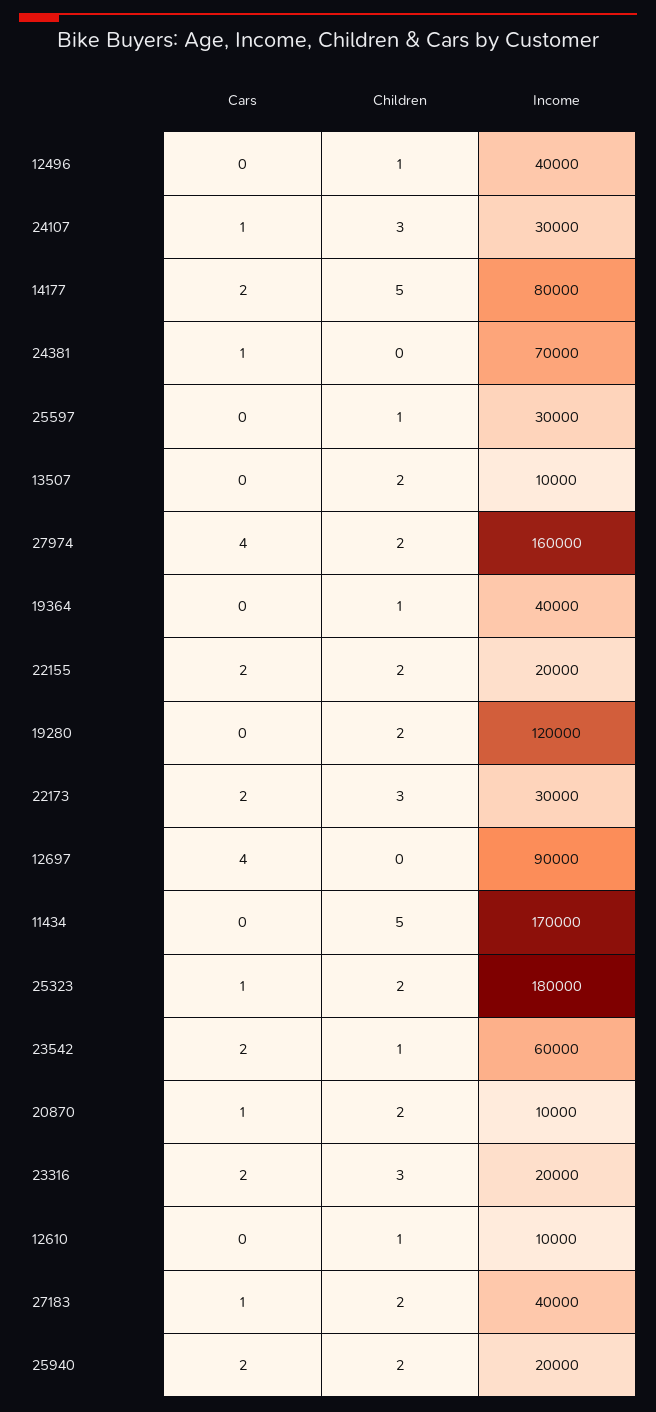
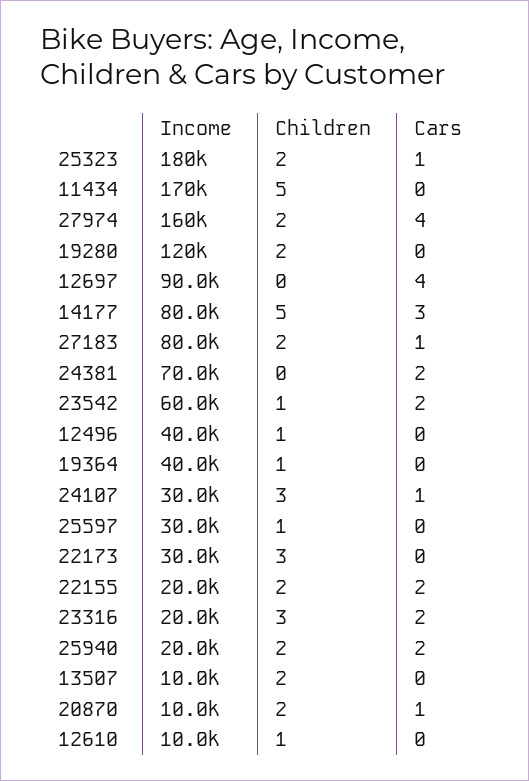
  {
    "Cars": {
      "12496": 0,
      "24107": 1,
-     "14177": 2,
+     "14177": 3,
-     "24381": 1,
+     "24381": 2,
      "25597": 0,
      "13507": 0,
      "27974": 4,
      "19364": 0,
      "22155": 2,
      "19280": 0,
-     "22173": 2,
+     "22173": 0,
      "12697": 4,
      "11434": 0,
      "25323": 1,
      "23542": 2,
      "20870": 1,
      "23316": 2,
      "12610": 0,
      "27183": 1,
      "25940": 2
    },
    "Children": {
      "12496": 1,
      "24107": 3,
      "14177": 5,
      "24381": 0,
      "25597": 1,
      "13507": 2,
      "27974": 2,
      "19364": 1,
      "22155": 2,
      "19280": 2,
      "22173": 3,
      "12697": 0,
      "11434": 5,
      "25323": 2,
      "23542": 1,
      "20870": 2,
      "23316": 3,
      "12610": 1,
      "27183": 2,
      "25940": 2
    },
    "Income": {
      "12496": 40000,
      "24107": 30000,
      "14177": 80000,
      "24381": 70000,
      "25597": 30000,
      "13507": 10000,
      "27974": 160000,
      "19364": 40000,
      "22155": 20000,
      "19280": 120000,
      "22173": 30000,
      "12697": 90000,
      "11434": 170000,
      "25323": 180000,
      "23542": 60000,
      "20870": 10000,
      "23316": 20000,
      "12610": 10000,
-     "27183": 40000,
+     "27183": 80000,
      "25940": 20000
    }
  }

